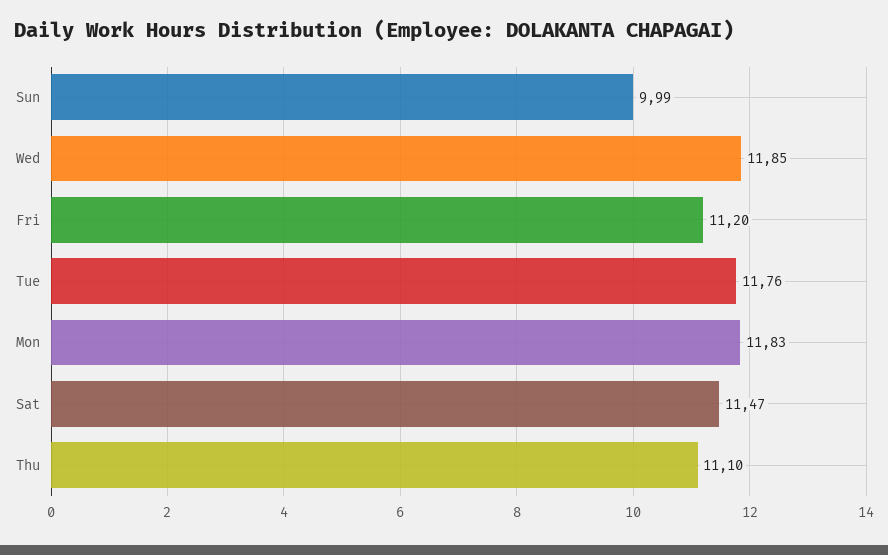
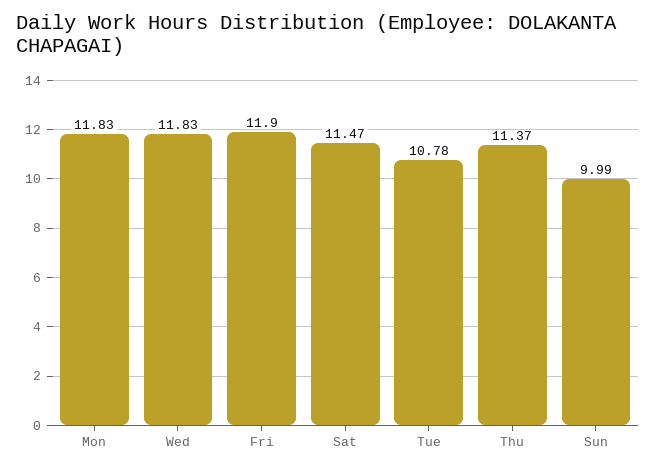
  {
    "Sun": 9.99,
-   "Wed": 11.85,
+   "Wed": 11.83,
-   "Fri": 11.2,
+   "Fri": 11.9,
-   "Tue": 11.76,
+   "Tue": 10.78,
    "Mon": 11.83,
    "Sat": 11.47,
-   "Thu": 11.1
+   "Thu": 11.37
  }

